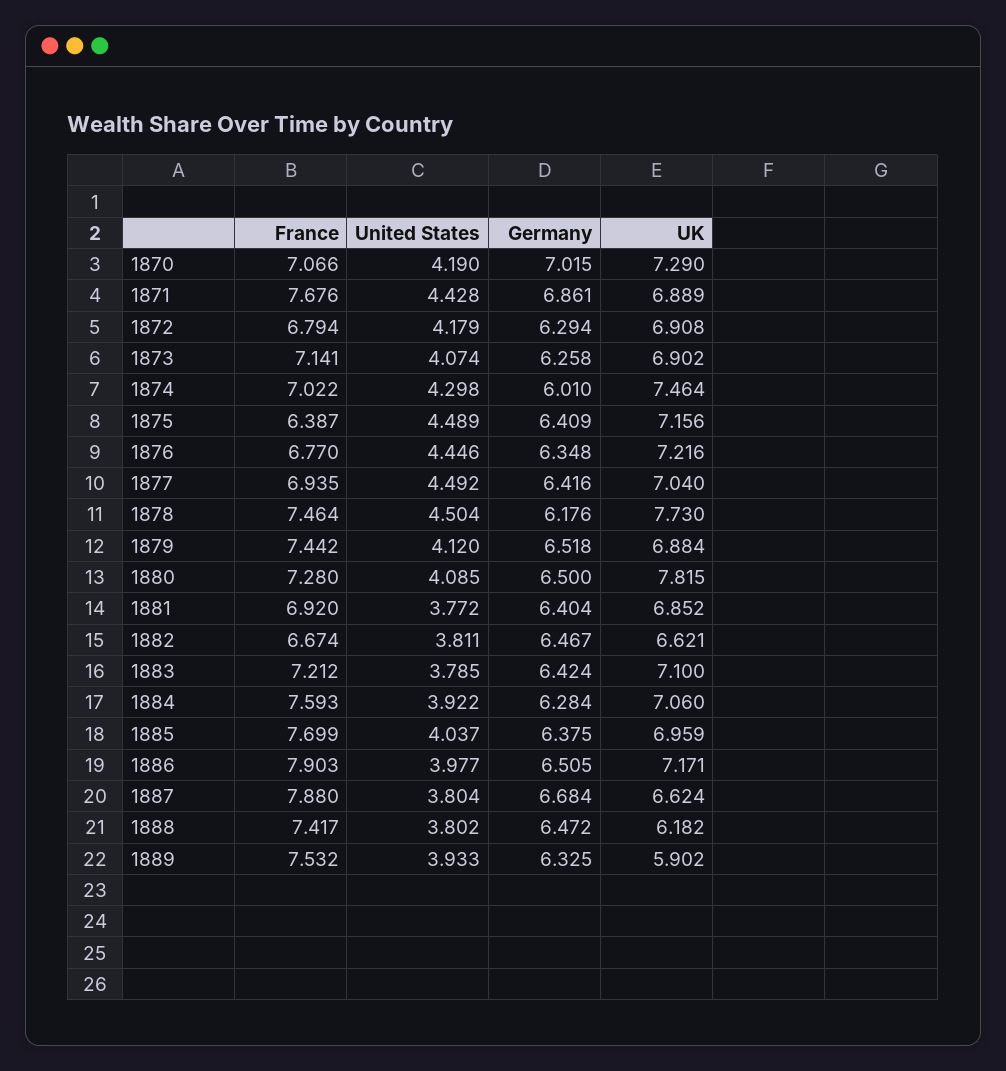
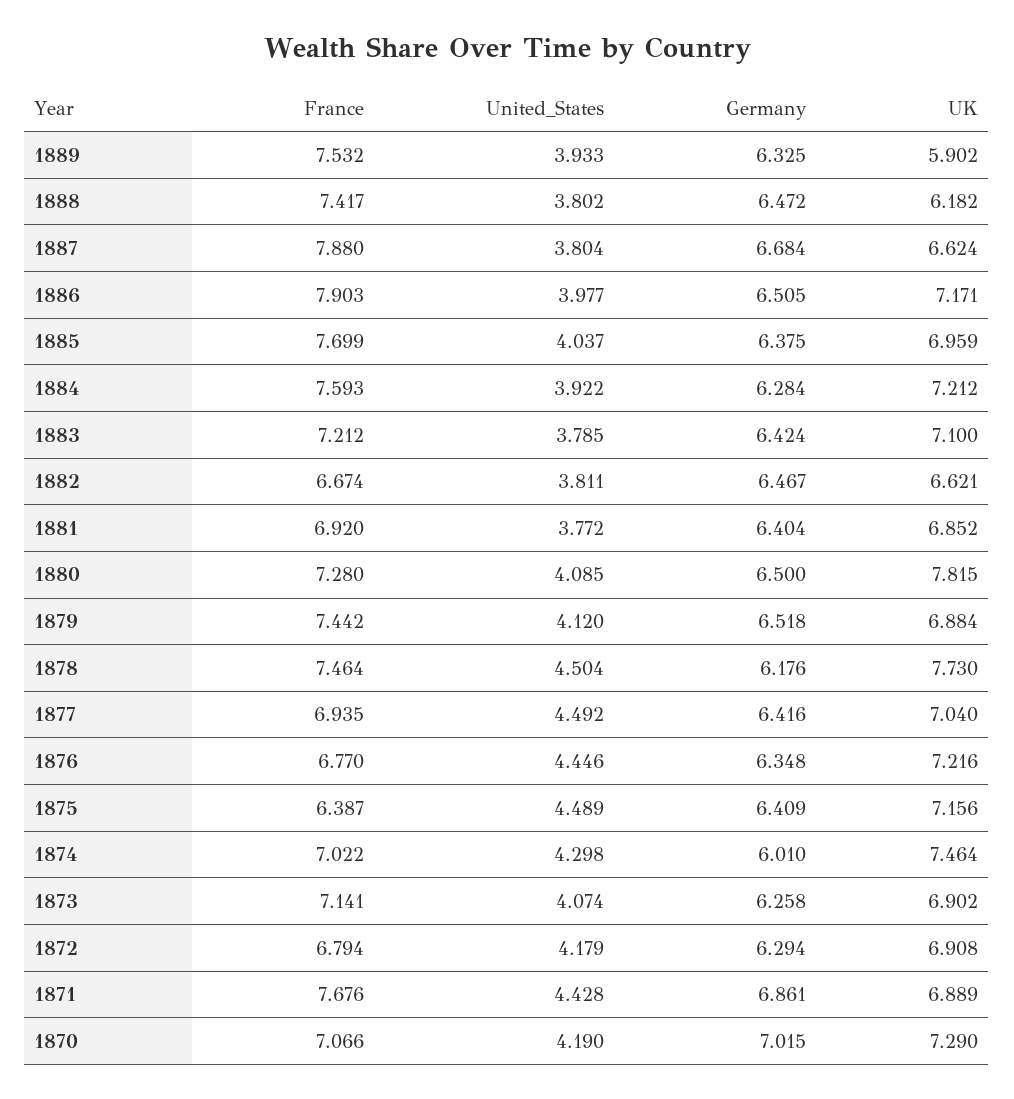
  {
    "France": {
      "1870": 7.066,
      "1871": 7.676,
      "1872": 6.794,
      "1873": 7.141,
      "1874": 7.022,
      "1875": 6.387,
      "1876": 6.77,
      "1877": 6.935,
      "1878": 7.464,
      "1879": 7.442,
      "1880": 7.28,
      "1881": 6.92,
      "1882": 6.674,
      "1883": 7.212,
      "1884": 7.593,
      "1885": 7.699,
      "1886": 7.903,
      "1887": 7.88,
      "1888": 7.417,
      "1889": 7.532
    },
    "United States": {
      "1870": 4.19,
      "1871": 4.428,
      "1872": 4.179,
      "1873": 4.074,
      "1874": 4.298,
      "1875": 4.489,
      "1876": 4.446,
      "1877": 4.492,
      "1878": 4.504,
      "1879": 4.12,
      "1880": 4.085,
      "1881": 3.772,
      "1882": 3.811,
      "1883": 3.785,
      "1884": 3.922,
      "1885": 4.037,
      "1886": 3.977,
      "1887": 3.804,
      "1888": 3.802,
      "1889": 3.933
    },
    "Germany": {
      "1870": 7.015,
      "1871": 6.861,
      "1872": 6.294,
      "1873": 6.258,
      "1874": 6.01,
      "1875": 6.409,
      "1876": 6.348,
      "1877": 6.416,
      "1878": 6.176,
      "1879": 6.518,
      "1880": 6.5,
      "1881": 6.404,
      "1882": 6.467,
      "1883": 6.424,
      "1884": 6.284,
      "1885": 6.375,
      "1886": 6.505,
      "1887": 6.684,
      "1888": 6.472,
      "1889": 6.325
    },
    "UK": {
      "1870": 7.29,
      "1871": 6.889,
      "1872": 6.908,
      "1873": 6.902,
      "1874": 7.464,
      "1875": 7.156,
      "1876": 7.216,
      "1877": 7.04,
      "1878": 7.73,
      "1879": 6.884,
      "1880": 7.815,
      "1881": 6.852,
      "1882": 6.621,
      "1883": 7.1,
-     "1884": 7.06,
+     "1884": 7.212,
      "1885": 6.959,
      "1886": 7.171,
      "1887": 6.624,
      "1888": 6.182,
      "1889": 5.902
    }
  }

